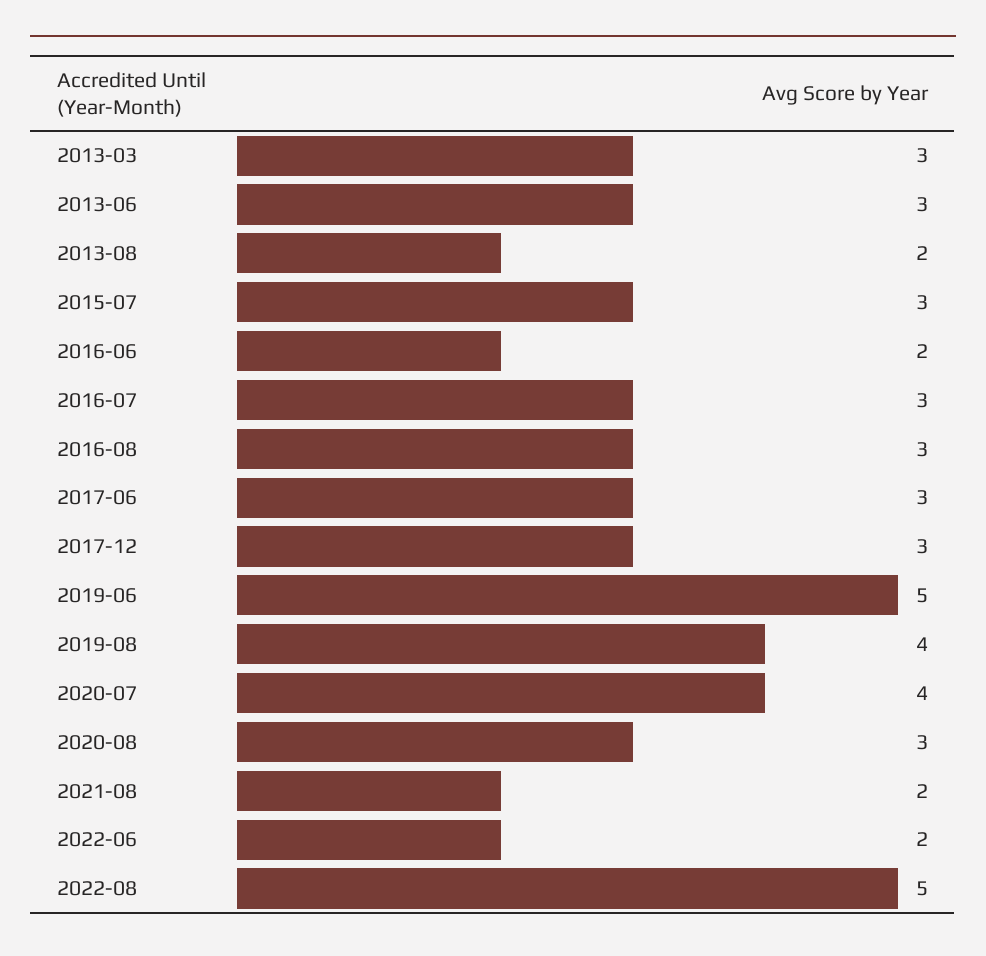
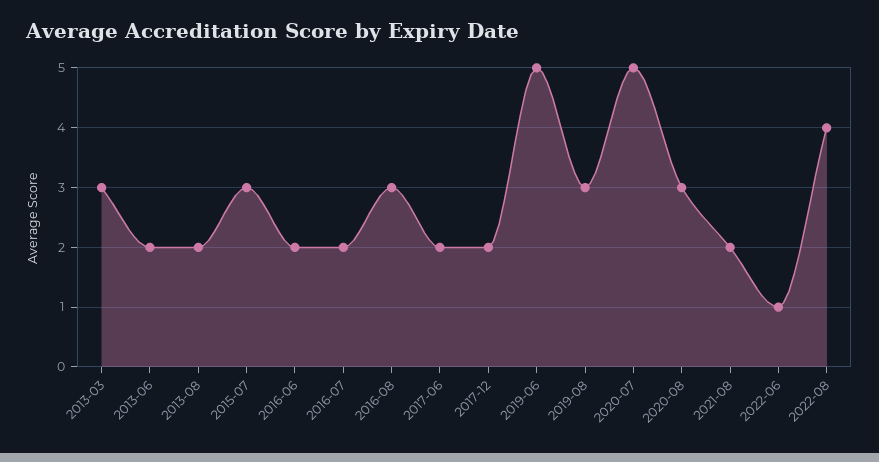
  {
    "2013-03": 3,
-   "2013-06": 3,
+   "2013-06": 2,
    "2013-08": 2,
    "2015-07": 3,
    "2016-06": 2,
-   "2016-07": 3,
+   "2016-07": 2,
    "2016-08": 3,
-   "2017-06": 3,
+   "2017-06": 2,
-   "2017-12": 3,
+   "2017-12": 2,
    "2019-06": 5,
-   "2019-08": 4,
+   "2019-08": 3,
-   "2020-07": 4,
+   "2020-07": 5,
    "2020-08": 3,
    "2021-08": 2,
-   "2022-06": 2,
+   "2022-06": 1,
-   "2022-08": 5
+   "2022-08": 4
  }

